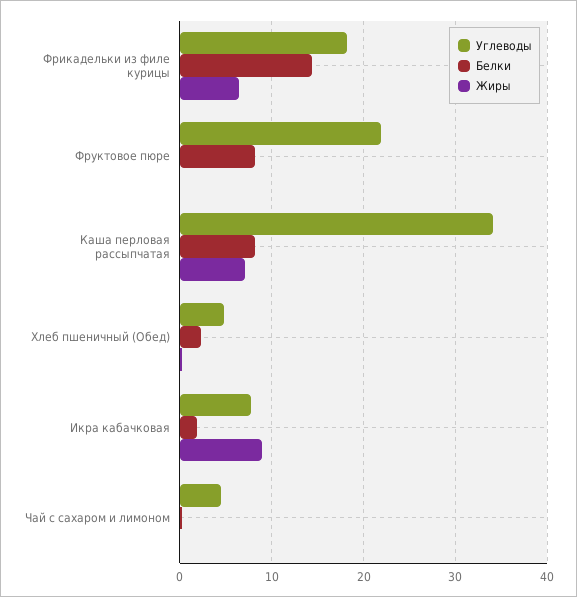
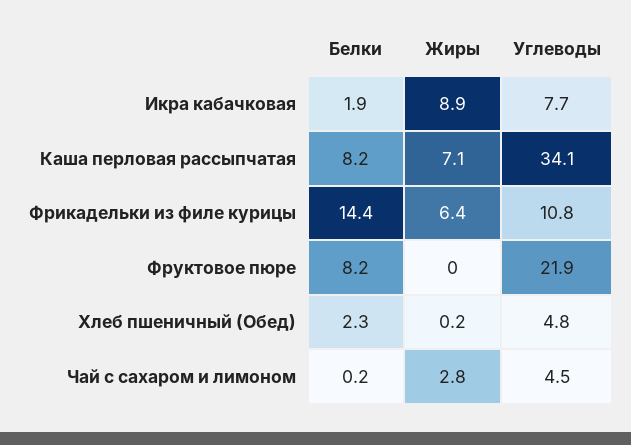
  {
    "Углеводы": {
-     "Фрикадельки из филе курицы": 18,
+     "Фрикадельки из филе курицы": 10.8,
      "Фруктовое пюре": 21.9,
      "Каша перловая рассыпчатая": 34.1,
      "Хлеб пшеничный (Обед)": 4.8,
      "Икра кабачковая": 7.7,
      "Чай с сахаром и лимоном": 4.5
    },
    "Белки": {
      "Фрикадельки из филе курицы": 14.4,
      "Фруктовое пюре": 8.2,
      "Каша перловая рассыпчатая": 8.2,
      "Хлеб пшеничный (Обед)": 2.3,
      "Икра кабачковая": 1.9,
      "Чай с сахаром и лимоном": 0.2
    },
    "Жиры": {
      "Фрикадельки из филе курицы": 6.4,
      "Фруктовое пюре": 0,
      "Каша перловая рассыпчатая": 7.1,
      "Хлеб пшеничный (Обед)": 0.2,
      "Икра кабачковая": 8.9,
-     "Чай с сахаром и лимоном": 0
+     "Чай с сахаром и лимоном": 2.8
    }
  }

